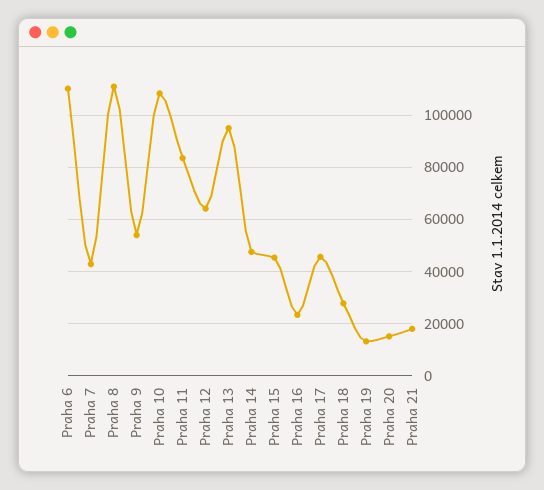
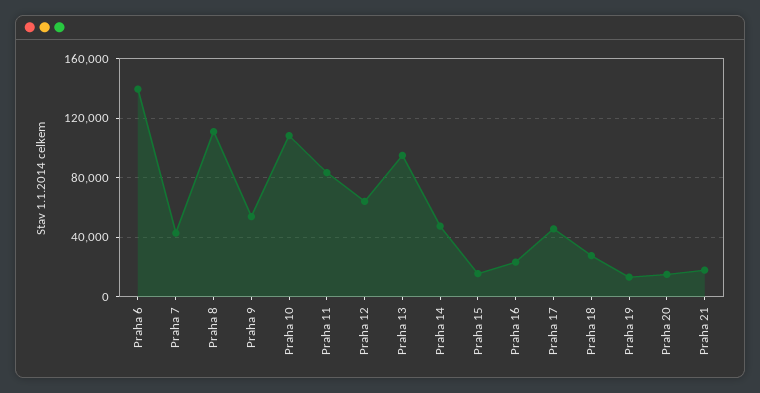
  {
-   "Praha 6": 110000,
+   "Praha 6": 140000,
    "Praha 7": 42500,
    "Praha 8": 110000,
    "Praha 9": 55000,
    "Praha 10": 107500,
    "Praha 11": 82500,
    "Praha 12": 65000,
    "Praha 13": 95000,
    "Praha 14": 47500,
-   "Praha 15": 45000,
+   "Praha 15": 15000,
    "Praha 16": 22500,
    "Praha 17": 45000,
    "Praha 18": 27500,
    "Praha 19": 12500,
    "Praha 20": 15000,
    "Praha 21": 17500
  }

